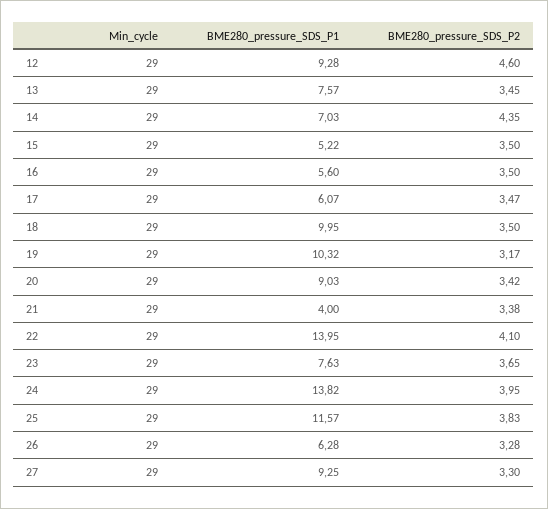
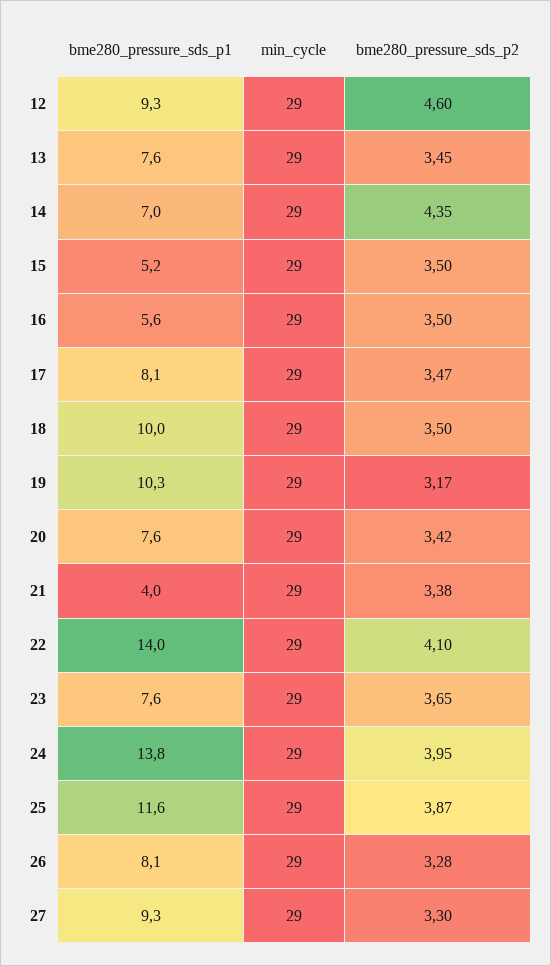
  {
    "Min_cycle": {
      "12": 29,
      "13": 29,
      "14": 29,
      "15": 29,
      "16": 29,
      "17": 29,
      "18": 29,
      "19": 29,
      "20": 29,
      "21": 29,
      "22": 29,
      "23": 29,
      "24": 29,
      "25": 29,
      "26": 29,
      "27": 29
    },
    "BME280_pressure_SDS_P1": {
      "12": 9.28,
      "13": 7.57,
      "14": 7.03,
      "15": 5.22,
      "16": 5.6,
-     "17": 6.07,
+     "17": 8.1,
      "18": 9.95,
      "19": 10.32,
-     "20": 9.03,
+     "20": 7.6,
      "21": 4,
      "22": 13.95,
      "23": 7.63,
      "24": 13.82,
      "25": 11.57,
-     "26": 6.28,
+     "26": 8.1,
      "27": 9.25
    },
    "BME280_pressure_SDS_P2": {
      "12": 4.6,
      "13": 3.45,
      "14": 4.35,
      "15": 3.5,
      "16": 3.5,
      "17": 3.47,
      "18": 3.5,
      "19": 3.17,
      "20": 3.42,
      "21": 3.38,
      "22": 4.1,
      "23": 3.65,
      "24": 3.95,
-     "25": 3.83,
+     "25": 3.87,
      "26": 3.28,
      "27": 3.3
    }
  }

